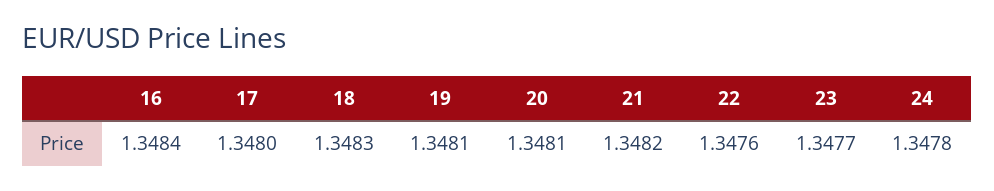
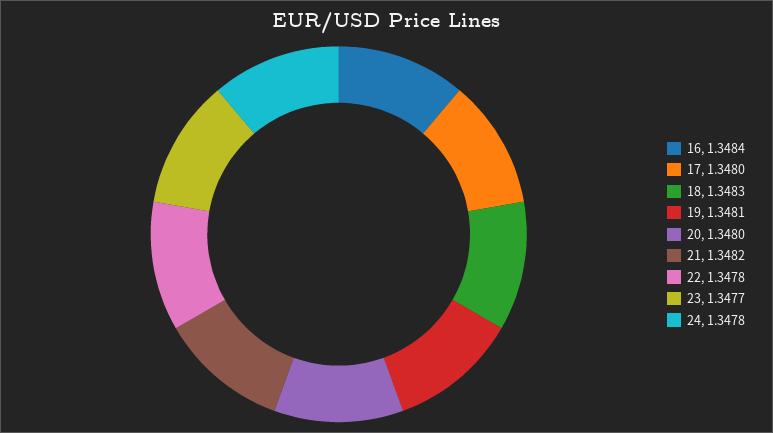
  {
    "16": 1.3484,
    "17": 1.348,
    "18": 1.3483,
    "19": 1.3481,
-   "20": 1.3481,
+   "20": 1.348,
    "21": 1.3482,
-   "22": 1.3476,
+   "22": 1.3478,
    "23": 1.3477,
    "24": 1.3478
  }

